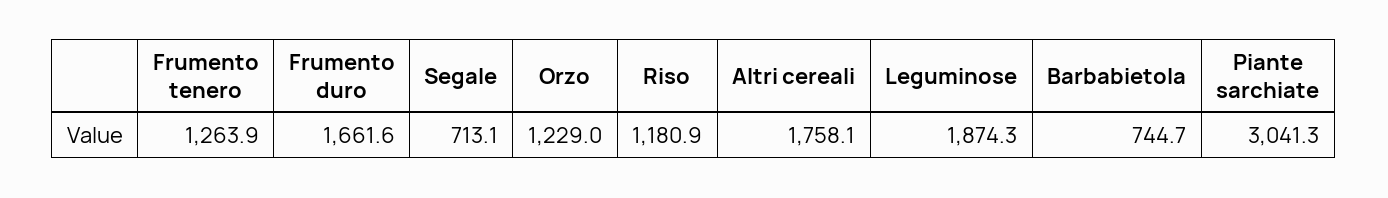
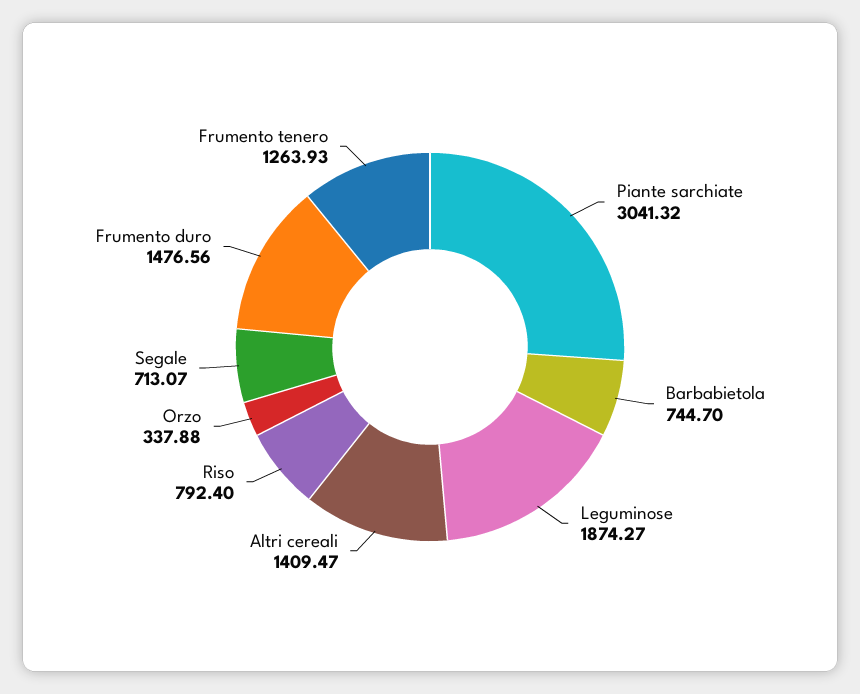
  {
    "Frumento tenero": 1263.93,
-   "Frumento duro": 1661.6,
+   "Frumento duro": 1476.56,
    "Segale": 713.07,
-   "Orzo": 1229,
+   "Orzo": 337.88,
-   "Riso": 1180.9,
+   "Riso": 792.4,
-   "Altri cereali": 1758.1,
+   "Altri cereali": 1409.47,
    "Leguminose": 1874.27,
    "Barbabietola": 744.7,
    "Piante sarchiate": 3041.32
  }

